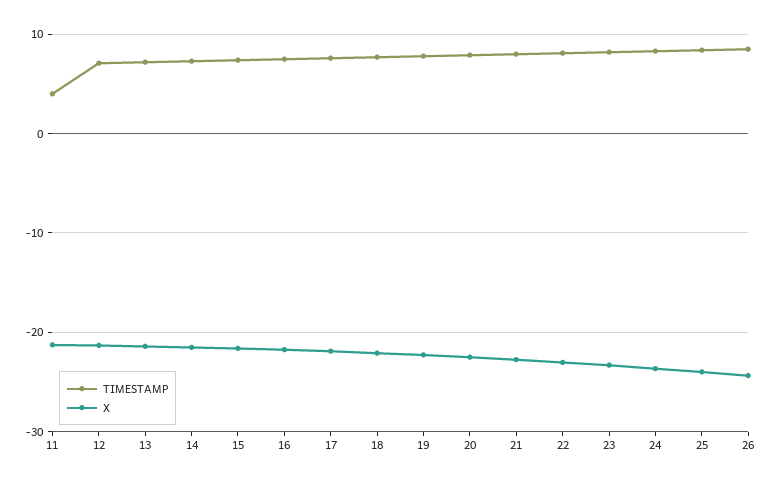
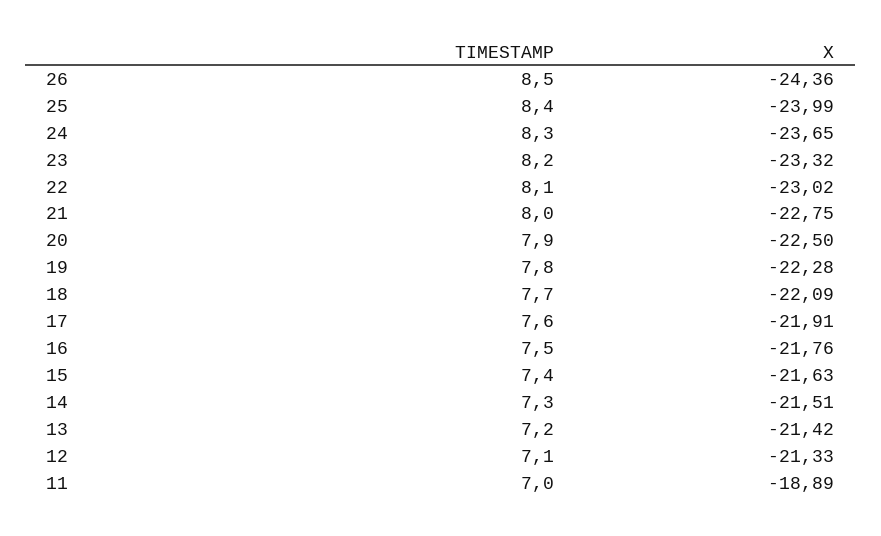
  {
    "TIMESTAMP": {
-     "11": 4,
+     "11": 7,
      "12": 7.1,
      "13": 7.2,
      "14": 7.3,
      "15": 7.4,
      "16": 7.5,
      "17": 7.6,
      "18": 7.7,
      "19": 7.8,
      "20": 7.9,
      "21": 8,
      "22": 8.1,
      "23": 8.2,
      "24": 8.3,
      "25": 8.4,
      "26": 8.5
    },
    "X": {
-     "11": -21,
+     "11": -18.89,
      "12": -21.33,
      "13": -21.42,
      "14": -21.51,
      "15": -21.63,
      "16": -21.76,
      "17": -21.91,
      "18": -22.09,
      "19": -22.28,
      "20": -22.5,
      "21": -22.75,
      "22": -23.02,
      "23": -23.32,
      "24": -23.65,
      "25": -23.99,
      "26": -24.36
    }
  }

